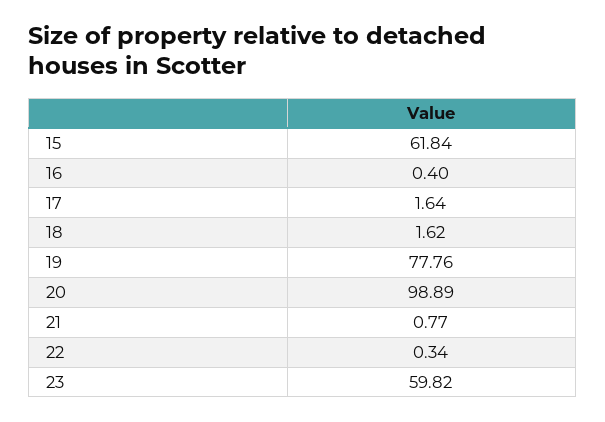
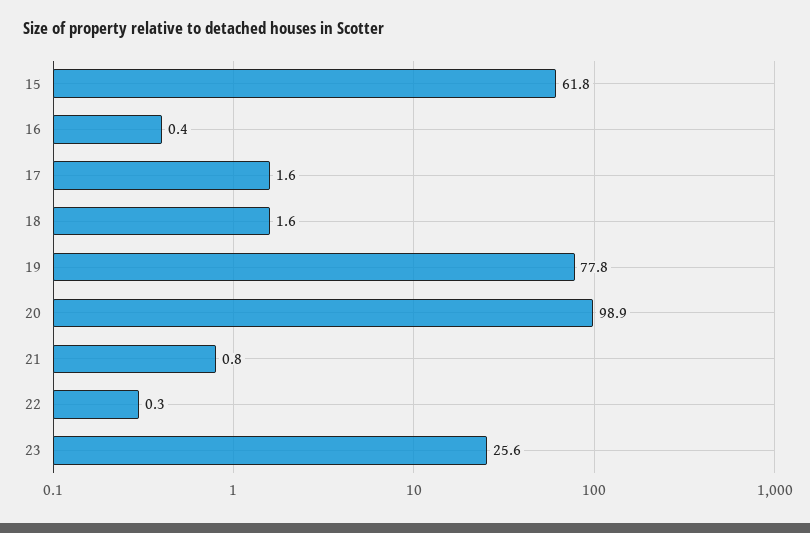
  {
    "15": 61.84,
    "16": 0.4,
    "17": 1.64,
    "18": 1.62,
    "19": 77.76,
    "20": 98.89,
    "21": 0.77,
    "22": 0.34,
-   "23": 59.82
+   "23": 25.6
  }

